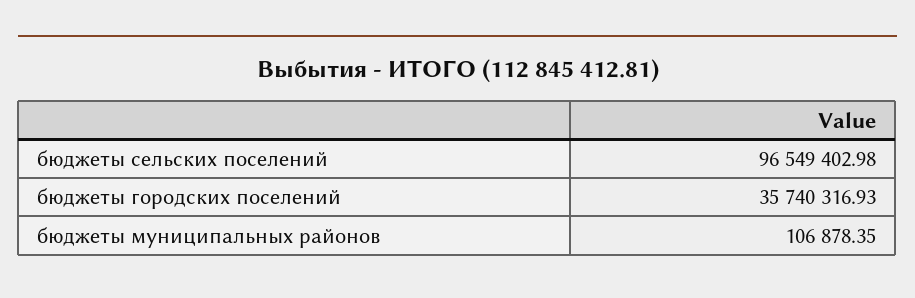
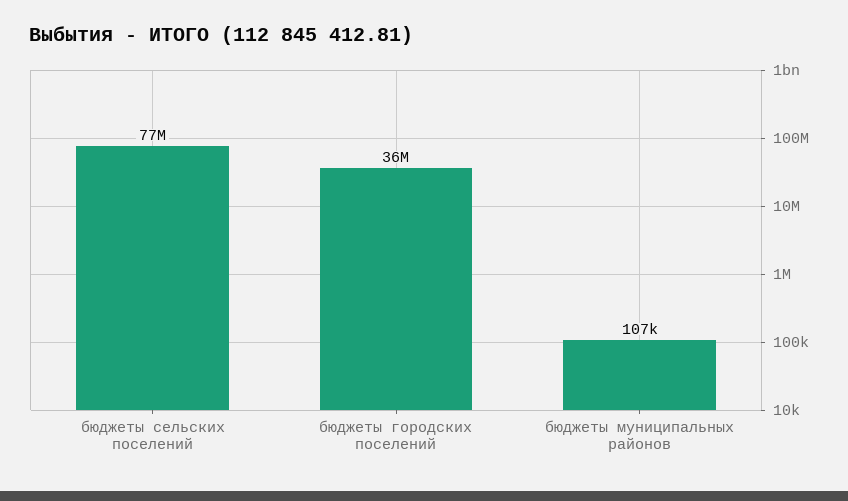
  {
-   "бюджеты сельских поселений": 96549402.98,
+   "бюджеты сельских поселений": 77000000,
    "бюджеты городских поселений": 35740316.93,
    "бюджеты муниципальных районов": 106878.35
  }

